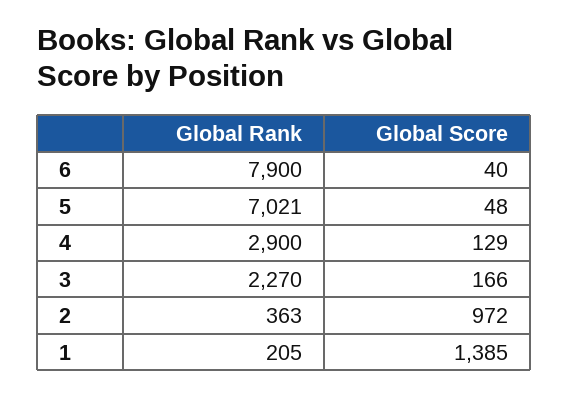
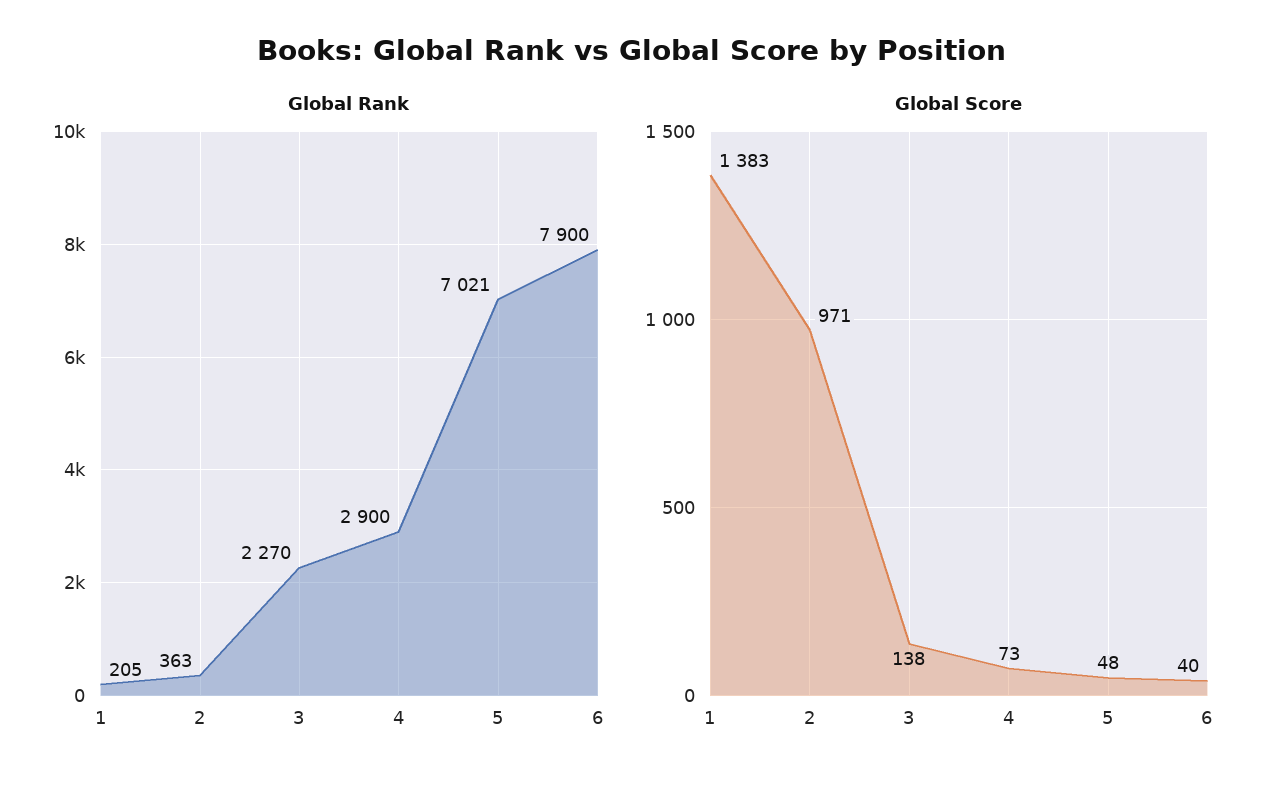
  {
    "Global Rank": {
      "6": 7900,
      "5": 7021,
      "4": 2900,
      "3": 2270,
      "2": 363,
      "1": 205
    },
    "Global Score": {
      "6": 40,
      "5": 48,
-     "4": 129,
+     "4": 73,
-     "3": 166,
+     "3": 138,
-     "2": 972,
+     "2": 971,
-     "1": 1385
+     "1": 1383
    }
  }

